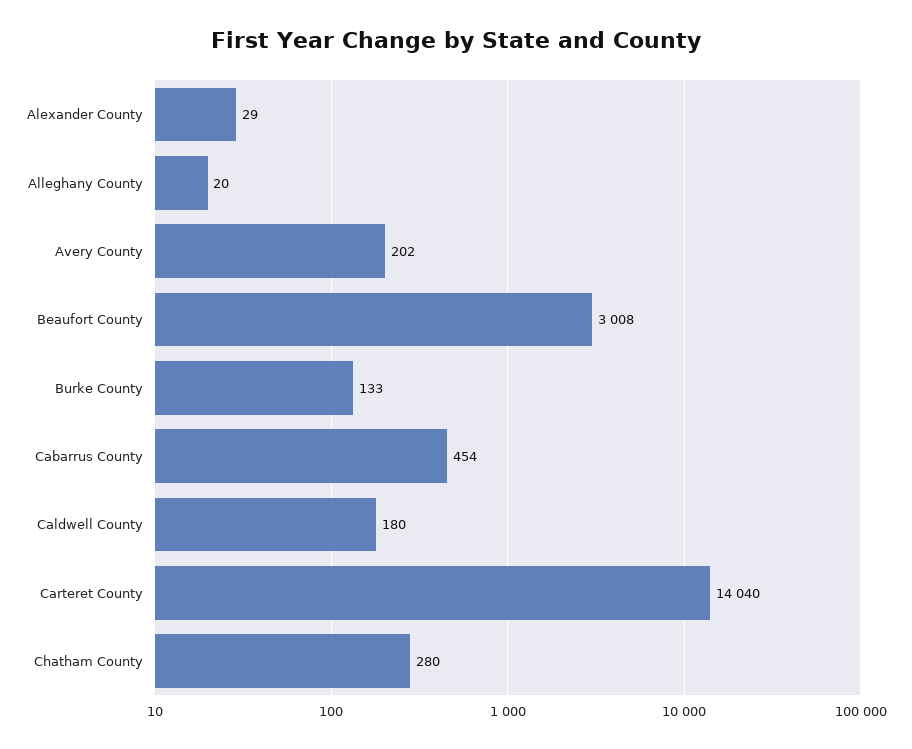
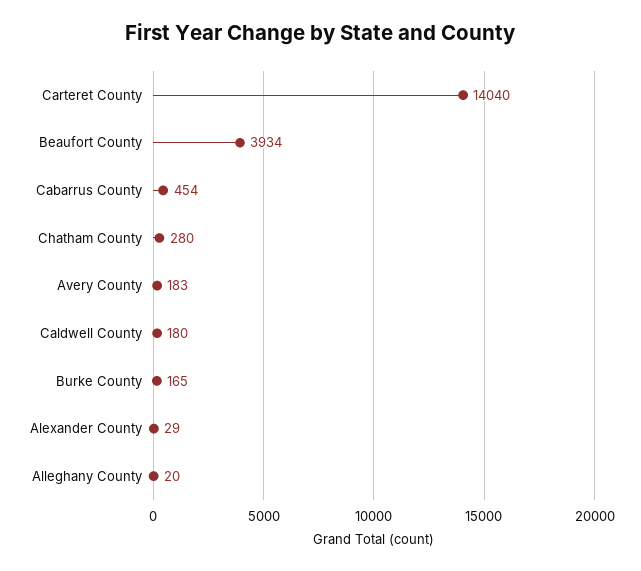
  {
    "Alexander County": 29,
    "Alleghany County": 20,
-   "Avery County": 202,
+   "Avery County": 183,
-   "Beaufort County": 3008,
+   "Beaufort County": 3934,
-   "Burke County": 133,
+   "Burke County": 165,
    "Cabarrus County": 454,
    "Caldwell County": 180,
    "Carteret County": 14040,
    "Chatham County": 280
  }

